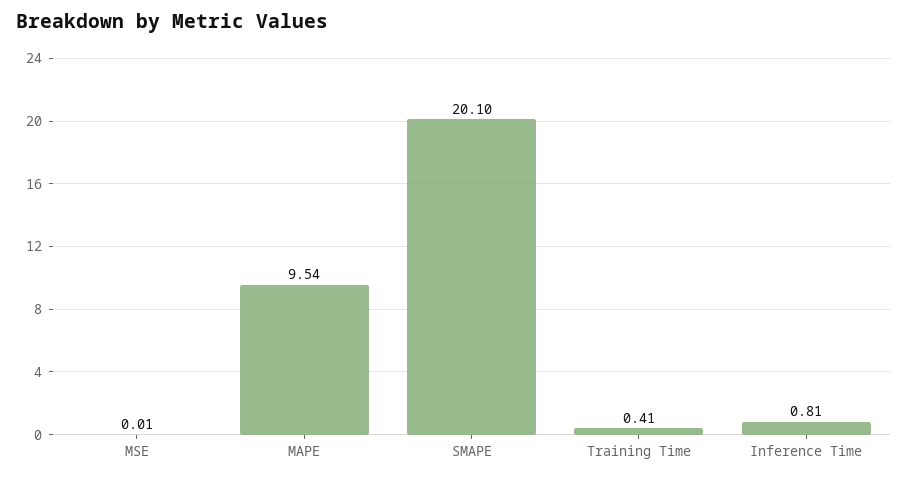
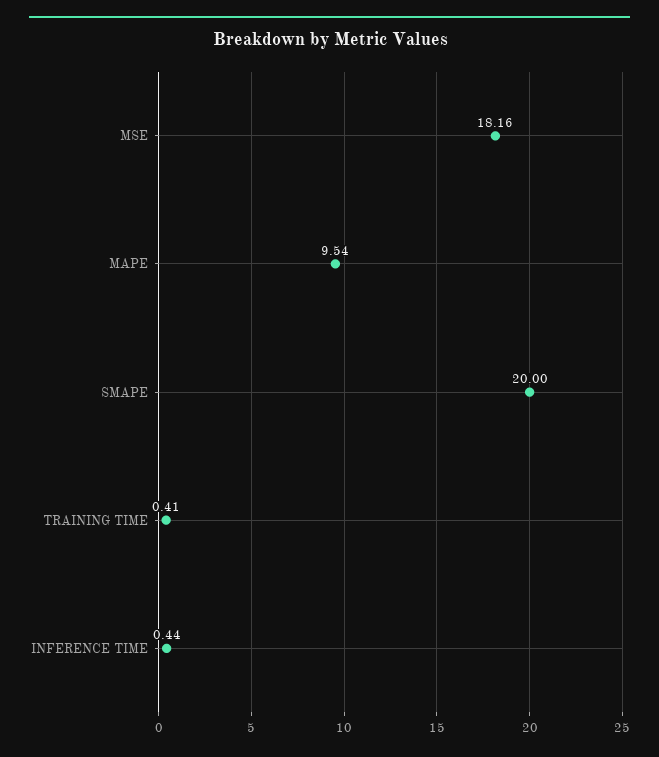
  {
-   "MSE": 0.01,
+   "MSE": 18.16,
    "MAPE": 9.54,
-   "SMAPE": 20.1,
+   "SMAPE": 20,
    "Training Time": 0.41,
-   "Inference Time": 0.81
+   "Inference Time": 0.44
  }

